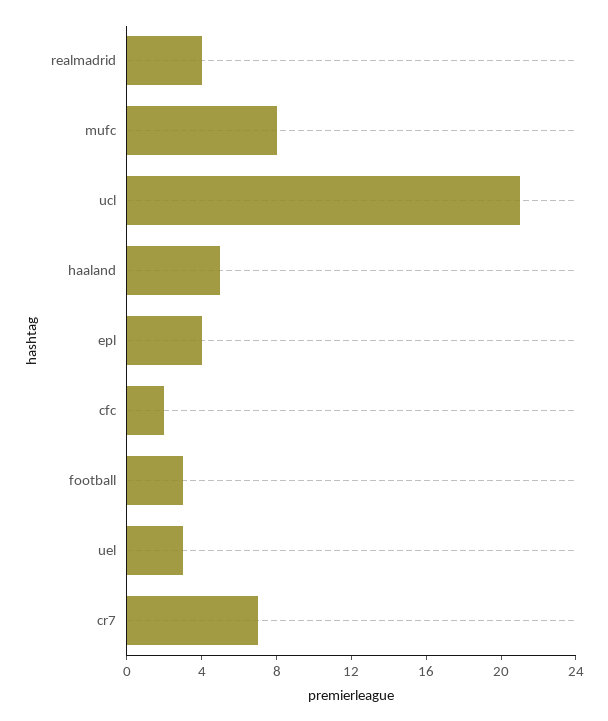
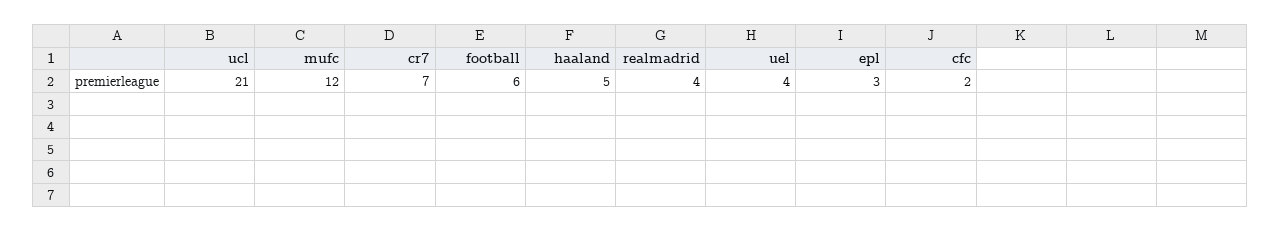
  {
    "realmadrid": 4,
-   "mufc": 8,
+   "mufc": 12,
    "ucl": 21,
    "haaland": 5,
-   "epl": 4,
+   "epl": 3,
    "cfc": 2,
-   "football": 3,
+   "football": 6,
-   "uel": 3,
+   "uel": 4,
    "cr7": 7
  }

